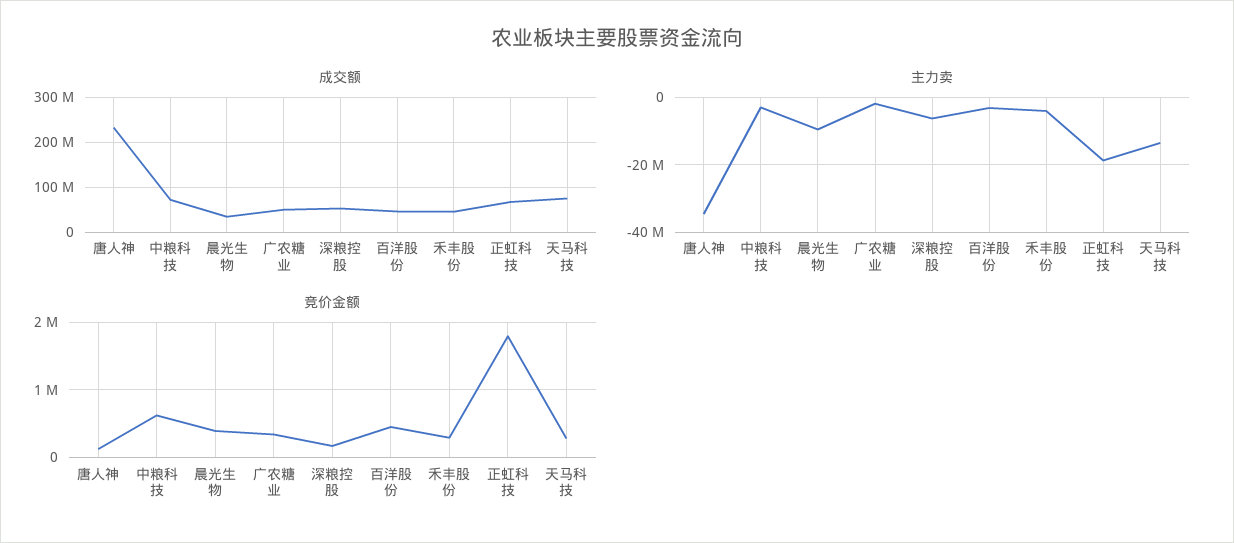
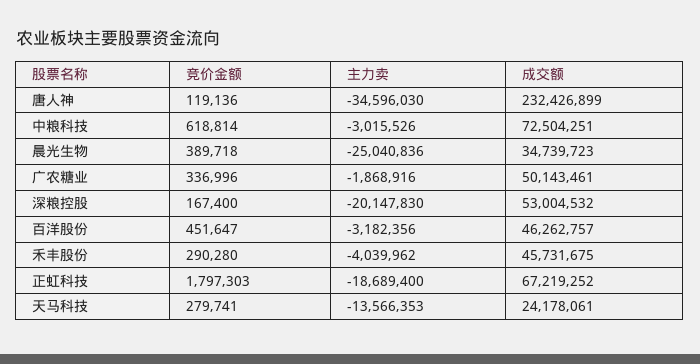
  {
    "成交额": {
      "唐人神": 232426899,
      "中粮科技": 72504251,
      "晨光生物": 34739723,
      "广农糖业": 50143461,
      "深粮控股": 53004532,
      "百洋股份": 46262757,
      "禾丰股份": 45731675,
      "正虹科技": 67219252,
-     "天马科技": 80000000
+     "天马科技": 24178061
    },
    "主力卖": {
      "唐人神": -34596030,
      "中粮科技": -3015526,
-     "晨光生物": -10000000,
+     "晨光生物": -25040836,
      "广农糖业": -1868916,
-     "深粮控股": -6000000,
+     "深粮控股": -20147830,
      "百洋股份": -3182356,
      "禾丰股份": -4039962,
      "正虹科技": -18689400,
      "天马科技": -13566353
    },
    "竞价金额": {
      "唐人神": 119136,
      "中粮科技": 618814,
      "晨光生物": 389718,
      "广农糖业": 336996,
      "深粮控股": 167400,
      "百洋股份": 451647,
      "禾丰股份": 290280,
      "正虹科技": 1797303,
      "天马科技": 279741
    }
  }

